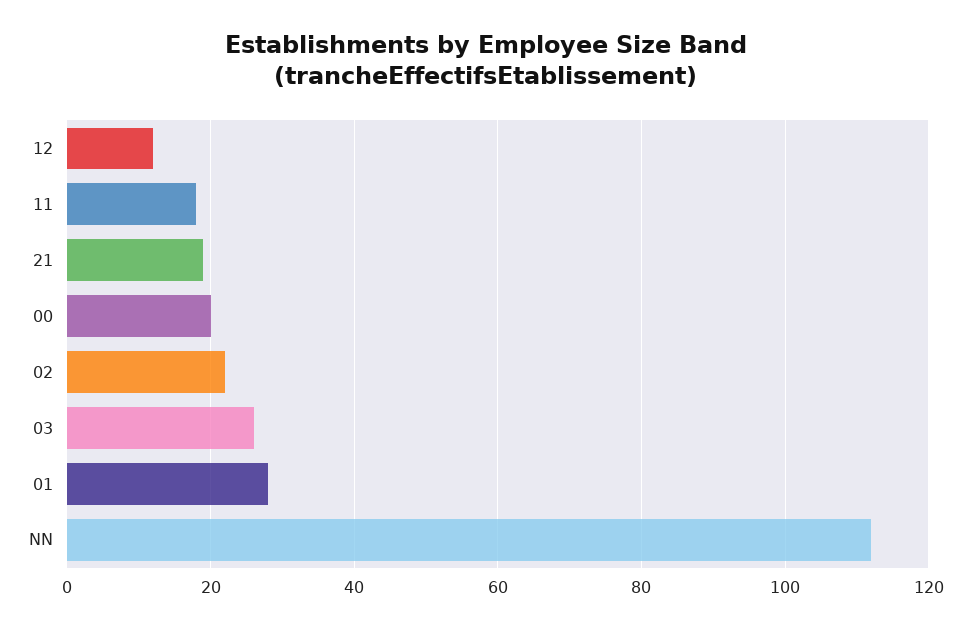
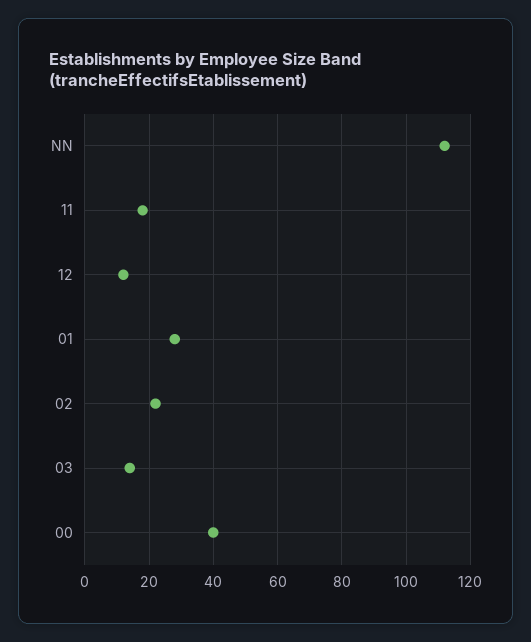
  {
    "12": 10,
    "11": 20,
-   "21": 20,
-   "00": 20,
+   "00": 40,
    "02": 20,
-   "03": 25,
+   "03": 15,
    "01": 30,
    "NN": 110
  }

